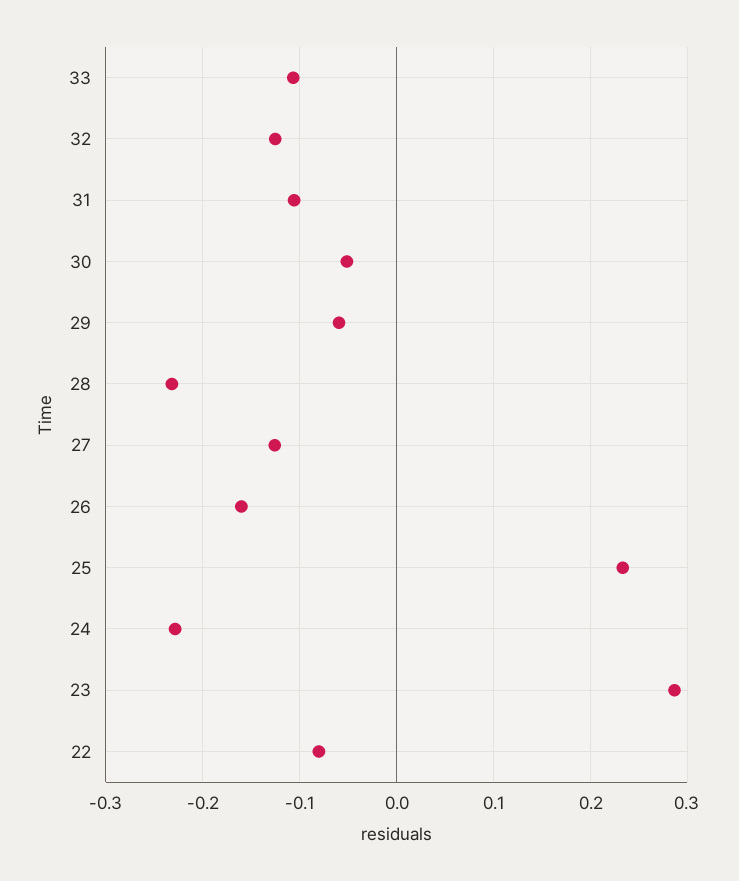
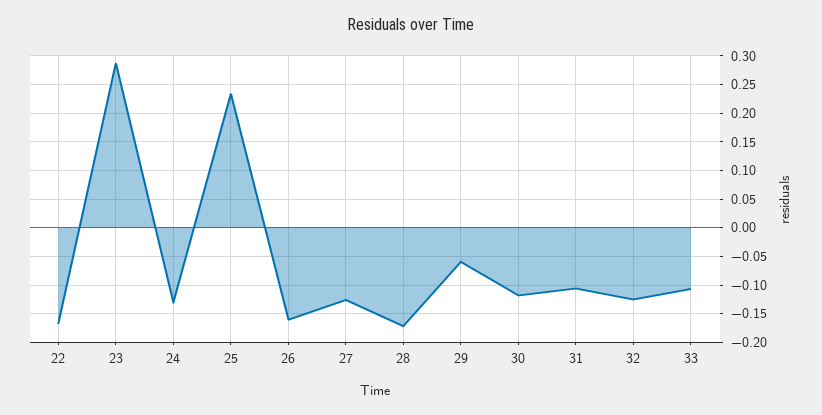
  {
    "33": -0.11,
    "32": -0.13,
    "31": -0.11,
-   "30": -0.05,
+   "30": -0.125,
    "29": -0.06,
-   "28": -0.23,
+   "28": -0.175,
    "27": -0.13,
    "26": -0.16,
    "25": 0.23,
-   "24": -0.23,
+   "24": -0.125,
    "23": 0.29,
-   "22": -0.08
+   "22": -0.175
  }

